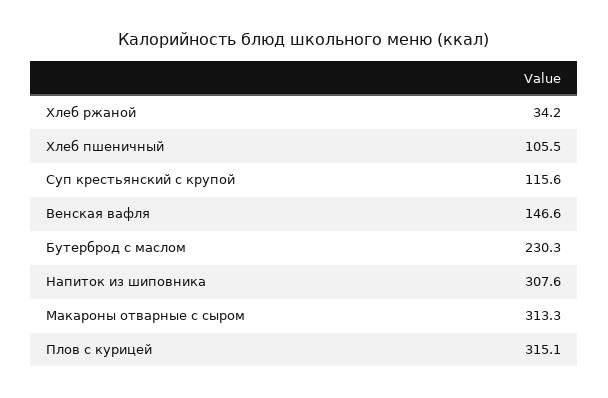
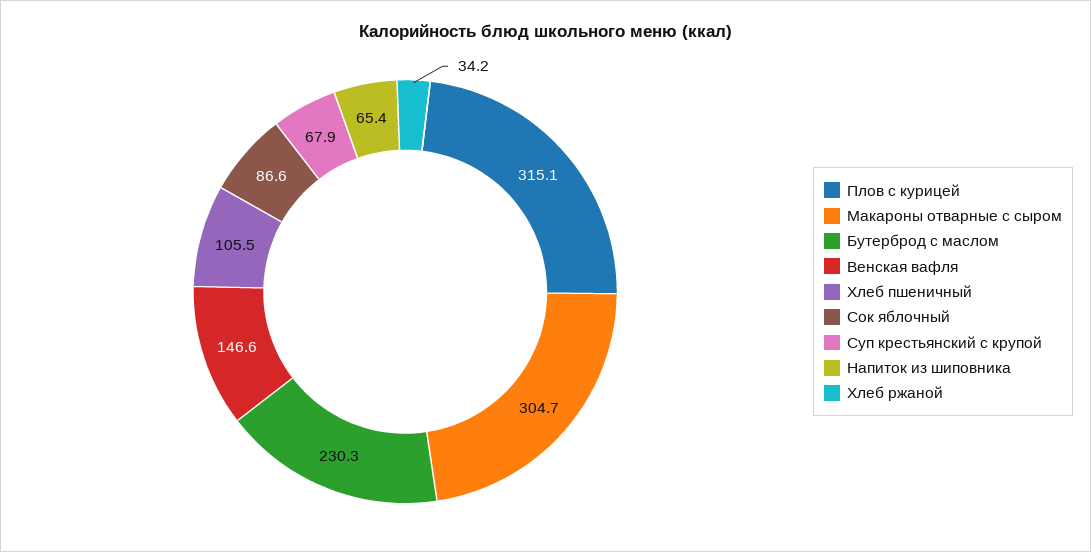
  {
    "Хлеб ржаной": 34.2,
    "Хлеб пшеничный": 105.5,
-   "Суп крестьянский с крупой": 115.6,
+   "Суп крестьянский с крупой": 67.9,
    "Венская вафля": 146.6,
    "Бутерброд с маслом": 230.3,
-   "Напиток из шиповника": 307.6,
+   "Напиток из шиповника": 65.4,
-   "Макароны отварные с сыром": 313.3,
+   "Макароны отварные с сыром": 304.7,
-   "Плов с курицей": 315.1
+   "Плов с курицей": 315.1,
+   "Сок яблочный": 86.6
  }

